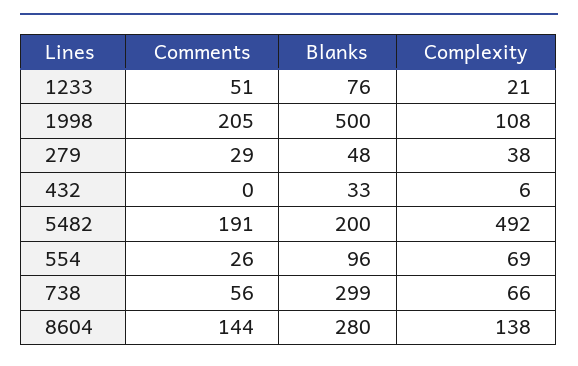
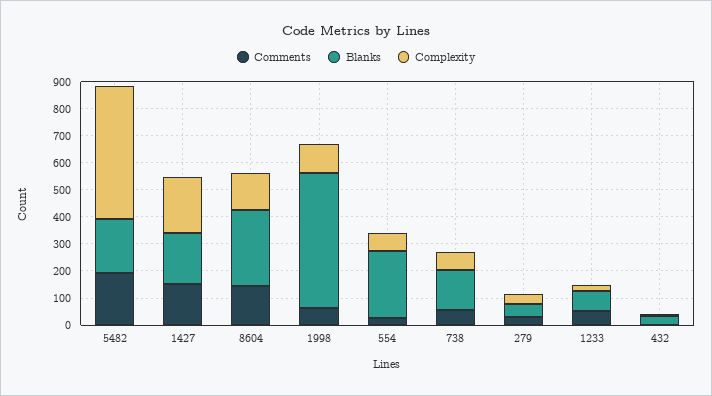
  {
    "Comments": {
      "1233": 51,
-     "1998": 205,
+     "1998": 50,
      "279": 29,
      "432": 0,
      "5482": 191,
      "554": 26,
      "738": 56,
-     "8604": 144
+     "8604": 144,
+     "1427": 150
    },
    "Blanks": {
      "1233": 76,
      "1998": 500,
      "279": 48,
      "432": 33,
      "5482": 200,
-     "554": 96,
+     "554": 250,
-     "738": 299,
+     "738": 150,
-     "8604": 280
+     "8604": 280,
+     "1427": 200
    },
    "Complexity": {
      "1233": 21,
      "1998": 108,
      "279": 38,
      "432": 6,
      "5482": 492,
      "554": 69,
      "738": 66,
-     "8604": 138
+     "8604": 138,
+     "1427": 200
    }
  }

